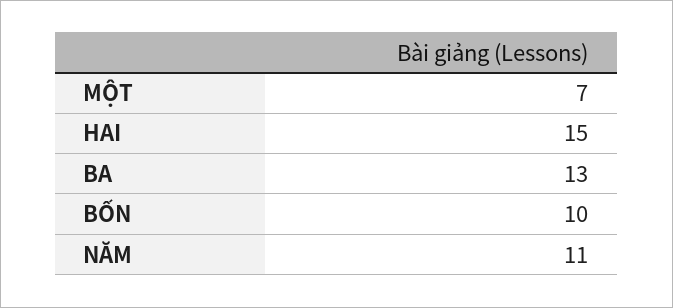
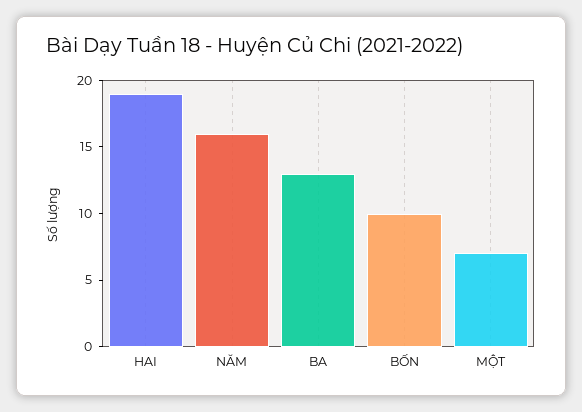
  {
    "MỘT": 7,
-   "HAI": 15,
+   "HAI": 19,
    "BA": 13,
    "BỐN": 10,
-   "NĂM": 11
+   "NĂM": 16
  }

